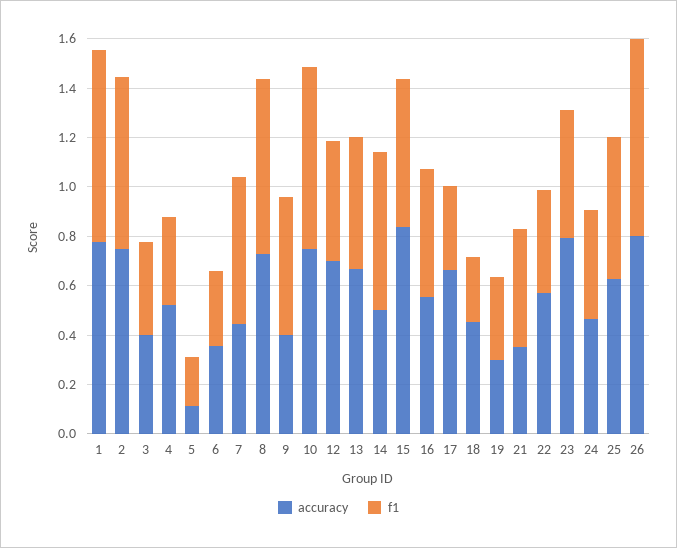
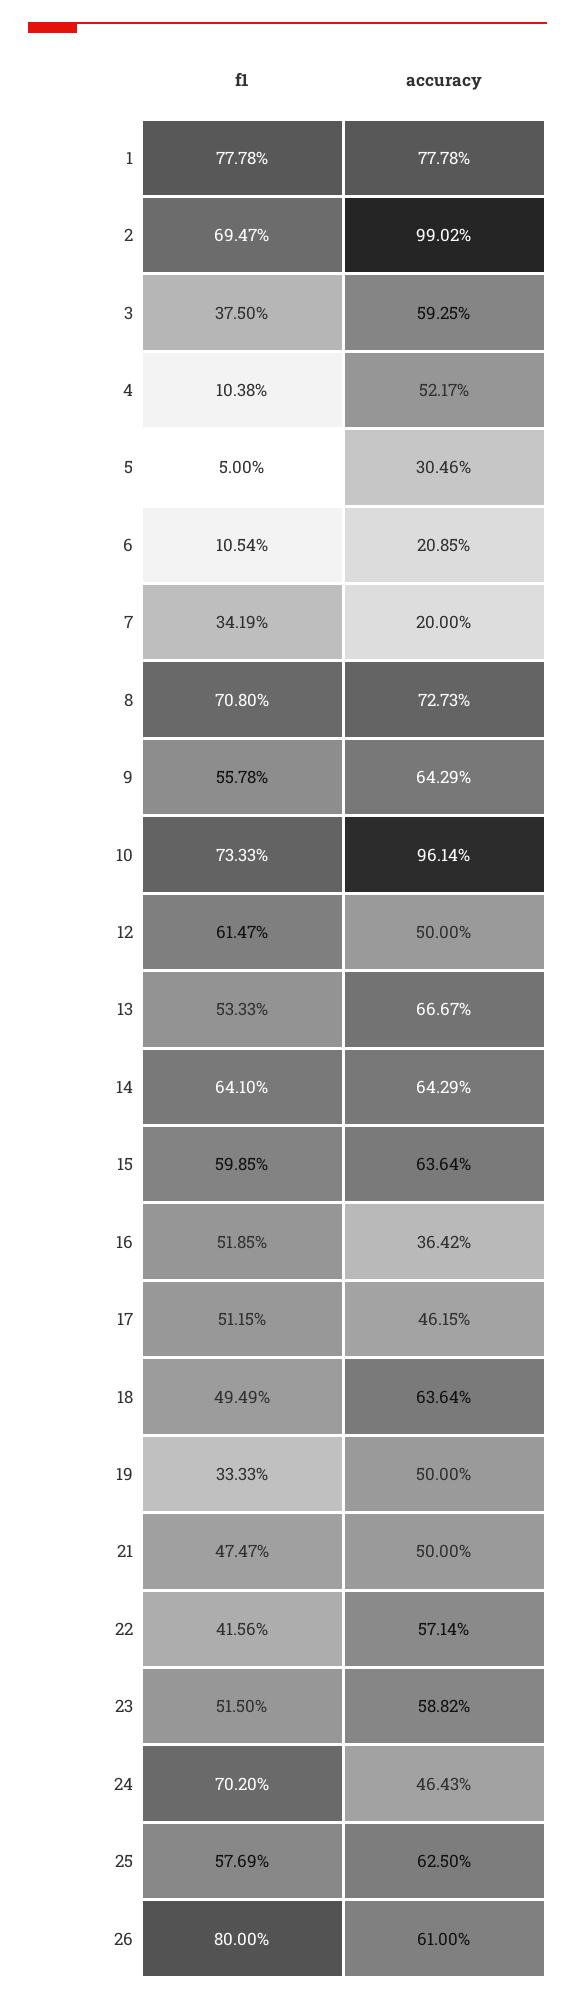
  {
    "accuracy": {
      "1": 0.7778,
-     "2": 0.75,
+     "2": 0.9902,
-     "3": 0.4,
+     "3": 0.5925,
      "4": 0.5217,
-     "5": 0.1,
+     "5": 0.3046,
-     "6": 0.35,
+     "6": 0.2085,
-     "7": 0.45,
+     "7": 0.2,
      "8": 0.7273,
-     "9": 0.4,
+     "9": 0.6429,
-     "10": 0.75,
+     "10": 0.9614,
-     "12": 0.7,
+     "12": 0.5,
      "13": 0.6667,
-     "14": 0.5,
+     "14": 0.6429,
-     "15": 0.85,
+     "15": 0.6364,
-     "16": 0.55,
+     "16": 0.3642,
-     "17": 0.65,
+     "17": 0.4615,
-     "18": 0.45,
+     "18": 0.6364,
-     "19": 0.3,
+     "19": 0.5,
-     "21": 0.35,
+     "21": 0.5,
      "22": 0.5714,
-     "23": 0.8,
+     "23": 0.5882,
      "24": 0.4643,
      "25": 0.625,
-     "26": 0.8
+     "26": 0.61
    },
    "f1": {
      "1": 0.7778,
      "2": 0.6947,
      "3": 0.375,
-     "4": 0.35,
+     "4": 0.1038,
-     "5": 0.2,
+     "5": 0.05,
-     "6": 0.3,
+     "6": 0.1054,
-     "7": 0.6,
+     "7": 0.3419,
      "8": 0.708,
      "9": 0.5578,
      "10": 0.7333,
-     "12": 0.5,
+     "12": 0.6147,
      "13": 0.5333,
      "14": 0.641,
      "15": 0.5985,
      "16": 0.5185,
-     "17": 0.35,
+     "17": 0.5115,
-     "18": 0.25,
+     "18": 0.4949,
      "19": 0.3333,
      "21": 0.4747,
      "22": 0.4156,
      "23": 0.515,
-     "24": 0.45,
+     "24": 0.702,
      "25": 0.5769,
      "26": 0.8
    }
  }

